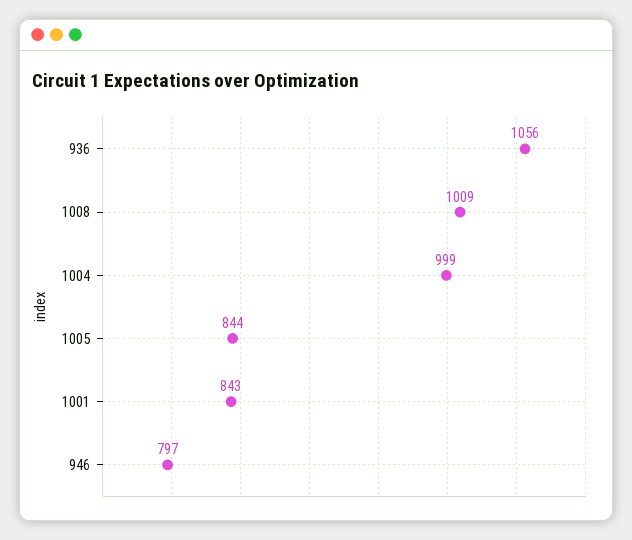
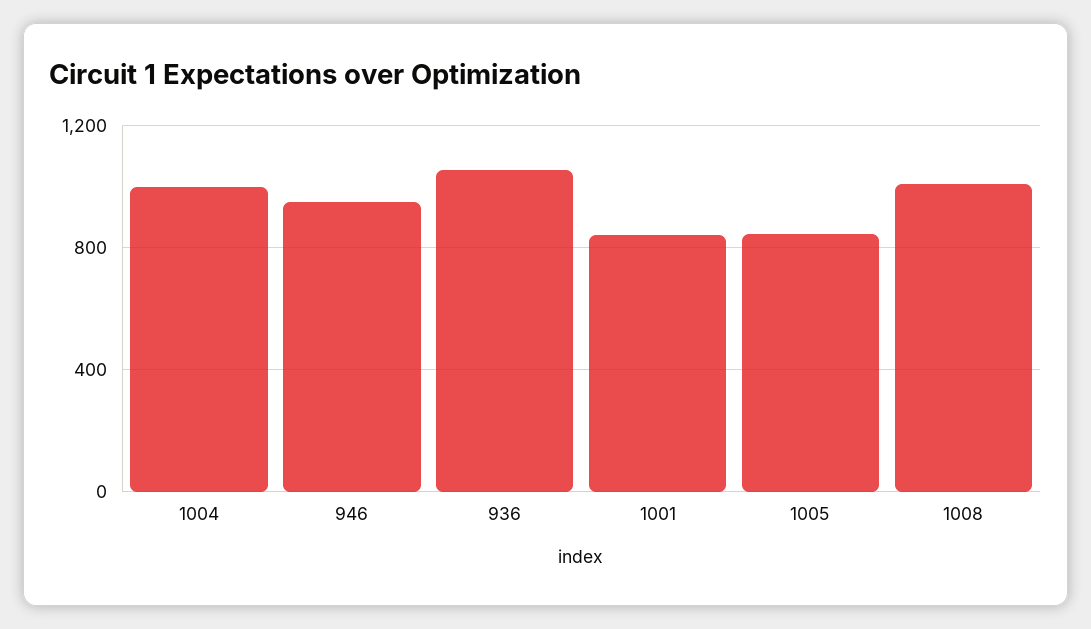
  {
    "936": 1056,
    "1008": 1009,
    "1004": 999,
    "1005": 844,
    "1001": 843,
-   "946": 797
+   "946": 950
  }

